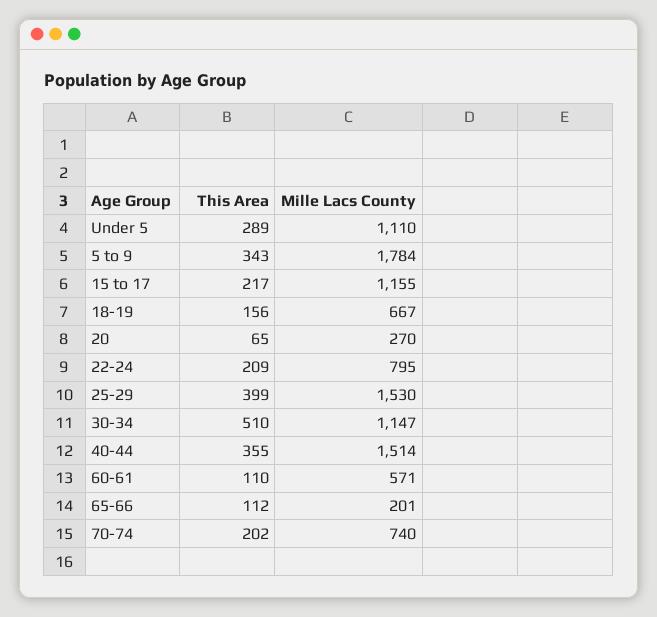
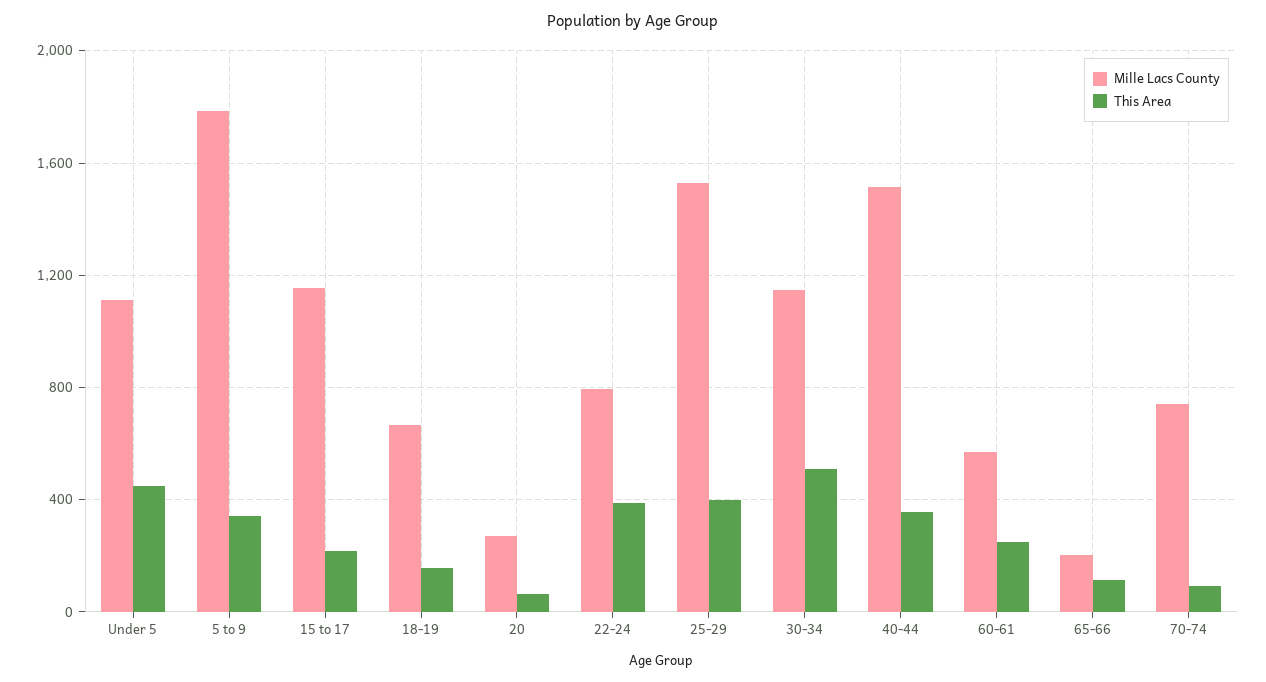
  {
    "This Area": {
-     "Under 5": 289,
+     "Under 5": 450,
      "5 to 9": 343,
      "15 to 17": 217,
      "18-19": 156,
      "20": 65,
-     "22-24": 209,
+     "22-24": 400,
      "25-29": 399,
      "30-34": 510,
      "40-44": 355,
-     "60-61": 110,
+     "60-61": 250,
      "65-66": 112,
-     "70-74": 202
+     "70-74": 100
    },
    "Mille Lacs County": {
      "Under 5": 1110,
      "5 to 9": 1784,
      "15 to 17": 1155,
      "18-19": 667,
      "20": 270,
      "22-24": 795,
      "25-29": 1530,
      "30-34": 1147,
      "40-44": 1514,
      "60-61": 571,
      "65-66": 201,
      "70-74": 740
    }
  }

